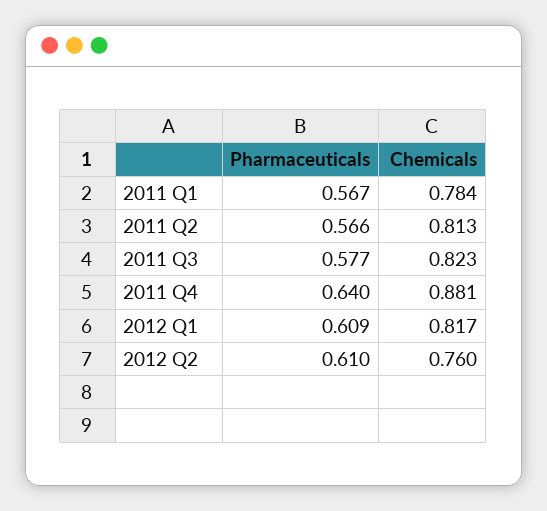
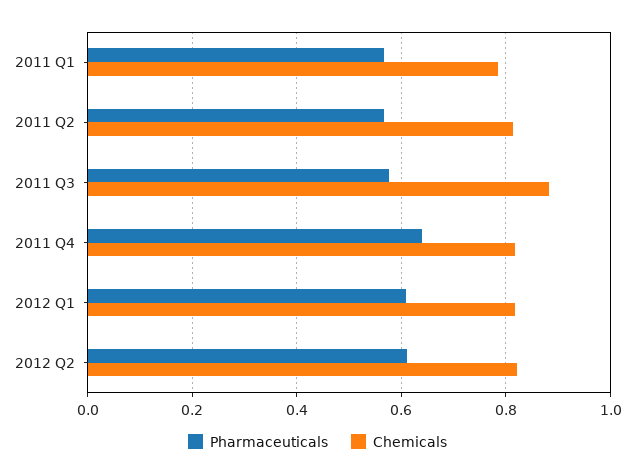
  {
    "Pharmaceuticals": {
      "2011 Q1": 0.567,
      "2011 Q2": 0.566,
      "2011 Q3": 0.577,
      "2011 Q4": 0.64,
      "2012 Q1": 0.609,
      "2012 Q2": 0.61
    },
    "Chemicals": {
      "2011 Q1": 0.784,
      "2011 Q2": 0.813,
-     "2011 Q3": 0.823,
+     "2011 Q3": 0.88,
-     "2011 Q4": 0.881,
+     "2011 Q4": 0.82,
      "2012 Q1": 0.817,
-     "2012 Q2": 0.76
+     "2012 Q2": 0.82
    }
  }

